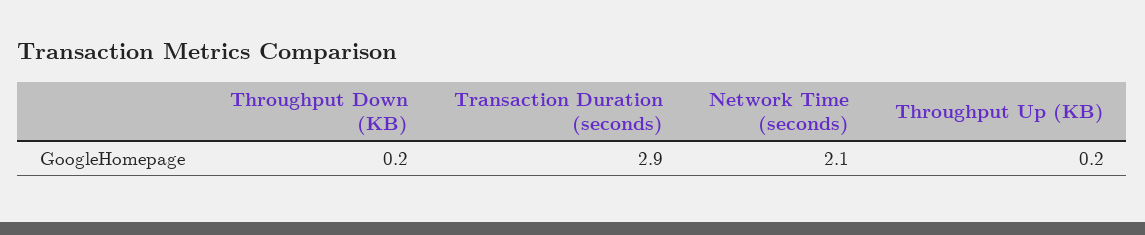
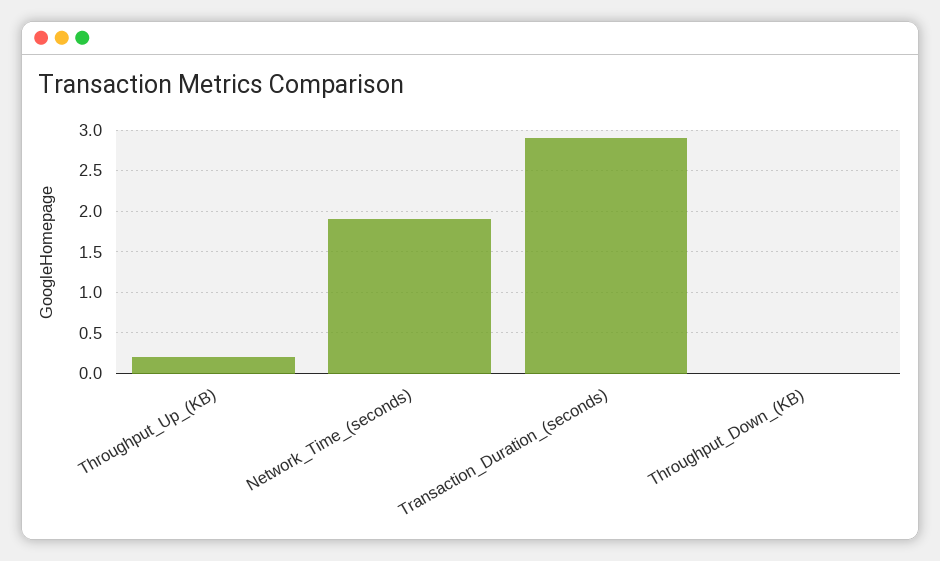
  {
-   "Throughput Down (KB)": 0.2,
+   "Throughput Down (KB)": 0,
    "Transaction Duration (seconds)": 2.9,
-   "Network Time (seconds)": 2.1,
+   "Network Time (seconds)": 1.9,
    "Throughput Up (KB)": 0.2
  }

